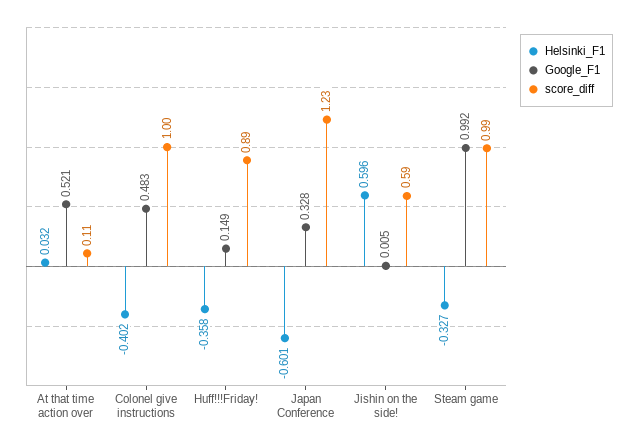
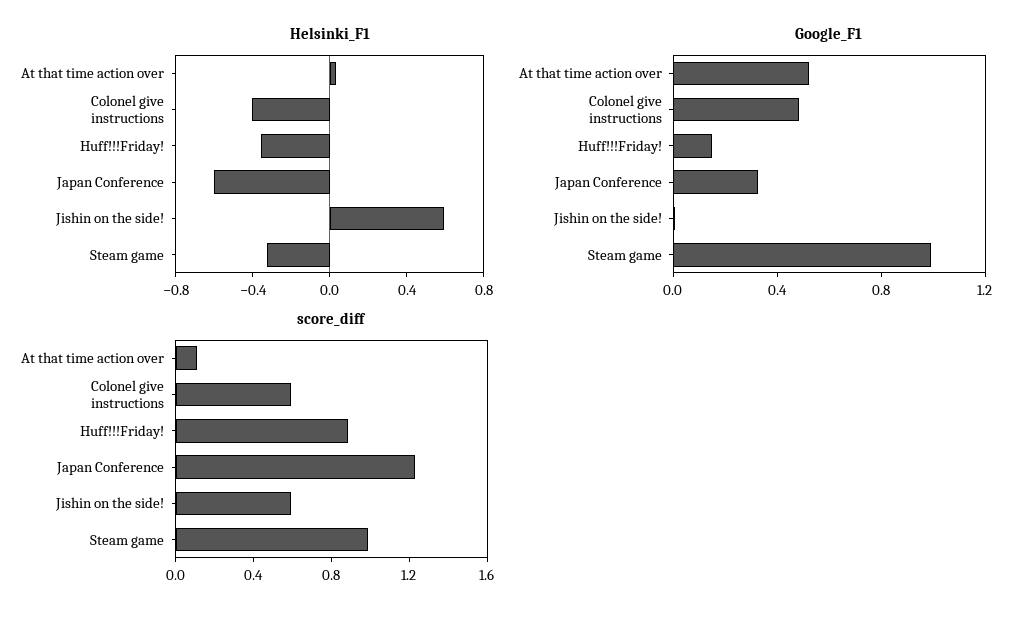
  {
    "Helsinki_F1": {
      "At that time action over": 0.032,
      "Colonel give instructions": -0.402,
      "Huff!!!Friday!": -0.358,
      "Japan Conference": -0.601,
      "Jishin on the side!": 0.596,
      "Steam game": -0.327
    },
    "Google_F1": {
      "At that time action over": 0.521,
      "Colonel give instructions": 0.483,
      "Huff!!!Friday!": 0.149,
      "Japan Conference": 0.328,
      "Jishin on the side!": 0.005,
      "Steam game": 0.992
    },
    "score_diff": {
      "At that time action over": 0.11,
-     "Colonel give instructions": 1,
+     "Colonel give instructions": 0.6,
      "Huff!!!Friday!": 0.89,
      "Japan Conference": 1.23,
      "Jishin on the side!": 0.59,
      "Steam game": 0.99
    }
  }

